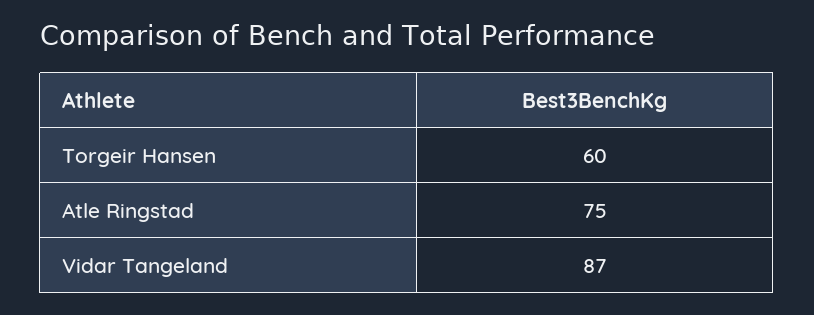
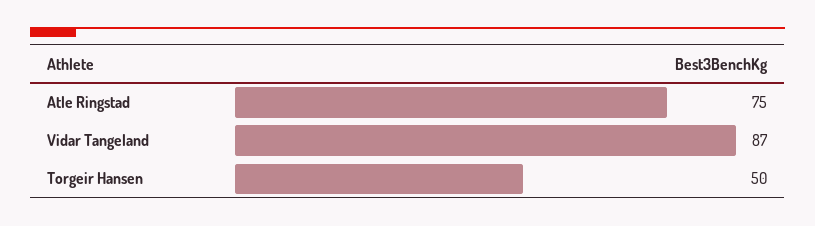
  {
-   "Torgeir Hansen": 60,
+   "Torgeir Hansen": 50,
    "Atle Ringstad": 75,
    "Vidar Tangeland": 87
  }

